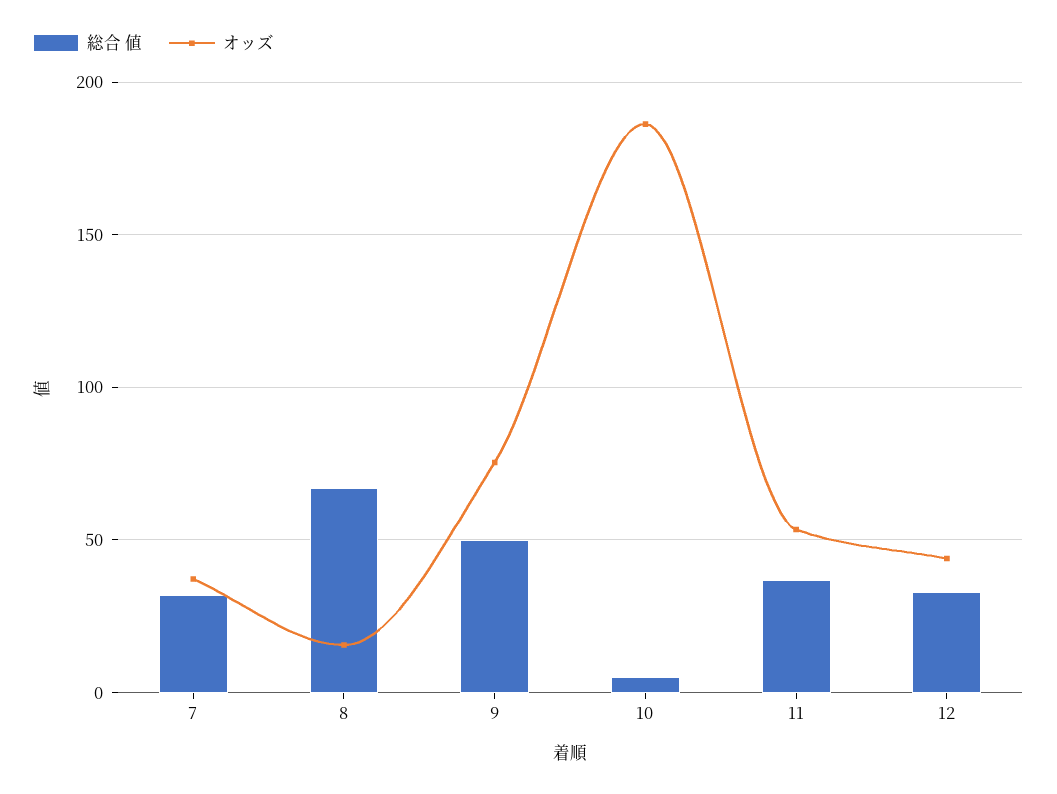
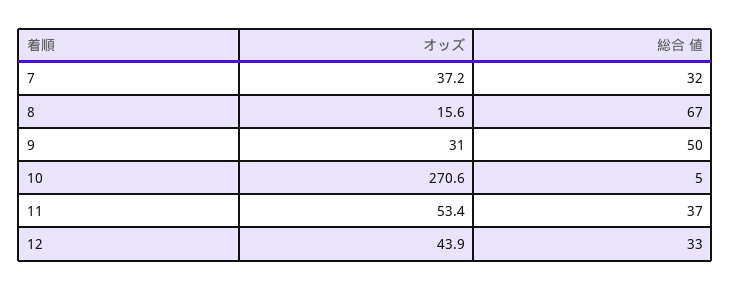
  {
    "総合 値": {
      "7": 32,
      "8": 67,
      "9": 50,
      "10": 5,
      "11": 37,
      "12": 33
    },
    "オッズ": {
      "7": 37.2,
      "8": 15.6,
-     "9": 75,
+     "9": 31,
-     "10": 185,
+     "10": 270.6,
      "11": 53.4,
      "12": 43.9
    }
  }

